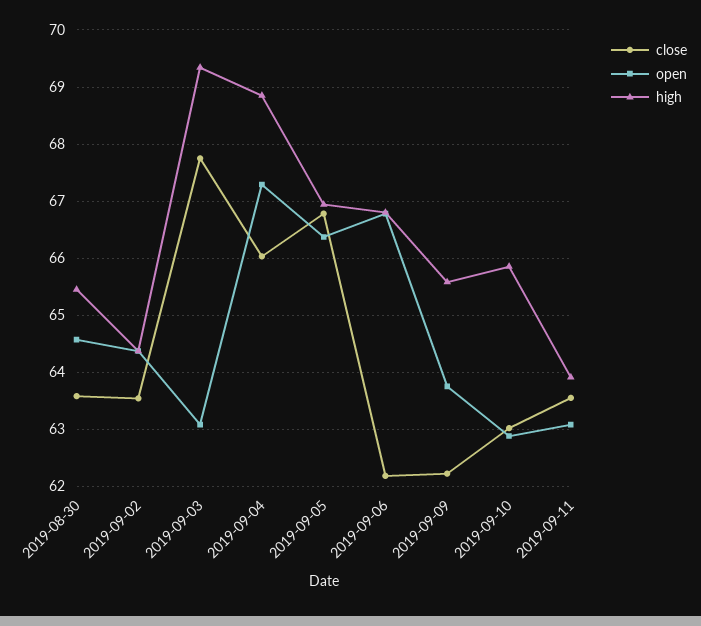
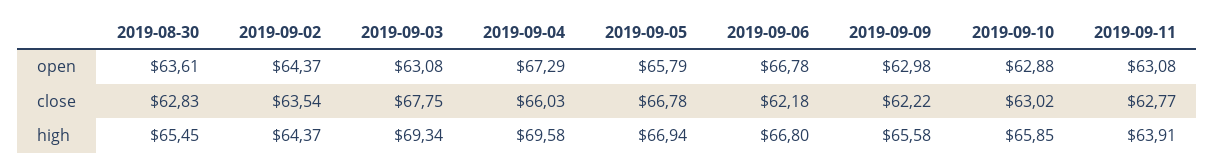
  {
    "close": {
-     "2019-08-30": 63.6,
+     "2019-08-30": 62.83,
      "2019-09-02": 63.54,
      "2019-09-03": 67.75,
      "2019-09-04": 66.03,
      "2019-09-05": 66.78,
      "2019-09-06": 62.18,
      "2019-09-09": 62.22,
      "2019-09-10": 63.02,
-     "2019-09-11": 63.6
+     "2019-09-11": 62.77
    },
    "open": {
-     "2019-08-30": 64.6,
+     "2019-08-30": 63.61,
      "2019-09-02": 64.37,
      "2019-09-03": 63.08,
      "2019-09-04": 67.29,
-     "2019-09-05": 66.4,
+     "2019-09-05": 65.79,
      "2019-09-06": 66.78,
-     "2019-09-09": 63.8,
+     "2019-09-09": 62.98,
      "2019-09-10": 62.88,
      "2019-09-11": 63.08
    },
    "high": {
      "2019-08-30": 65.45,
      "2019-09-02": 64.37,
      "2019-09-03": 69.34,
-     "2019-09-04": 68.8,
+     "2019-09-04": 69.58,
      "2019-09-05": 66.94,
      "2019-09-06": 66.8,
      "2019-09-09": 65.58,
      "2019-09-10": 65.85,
      "2019-09-11": 63.91
    }
  }

